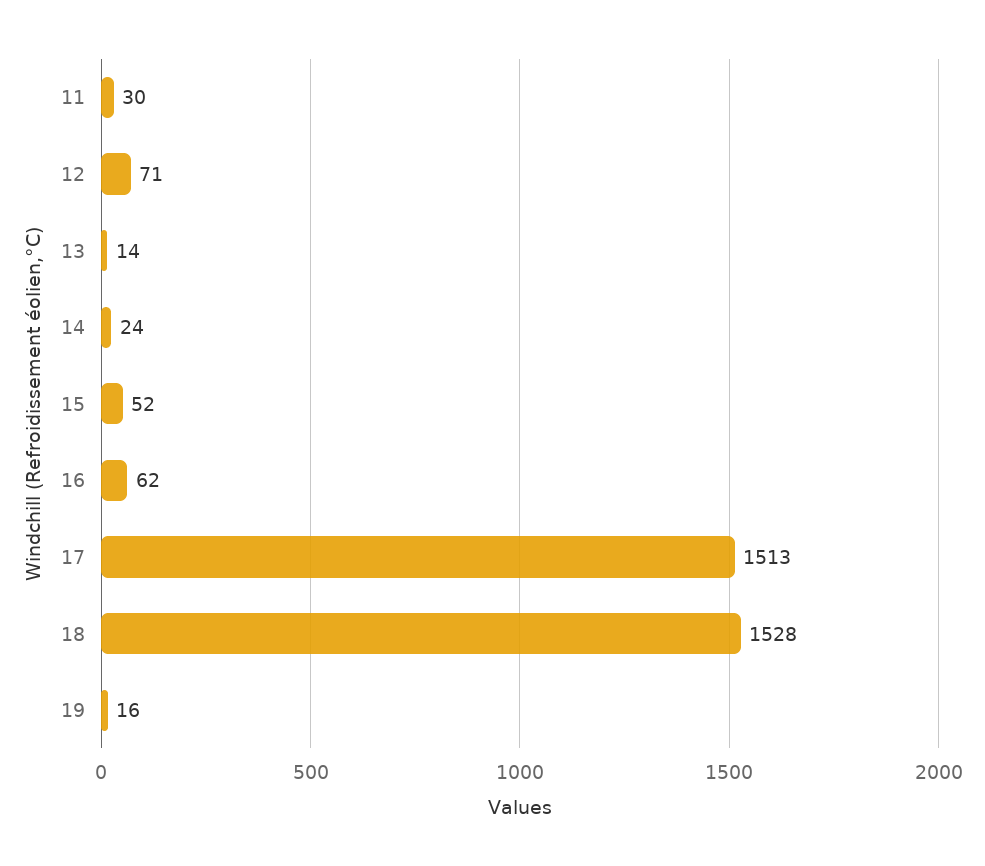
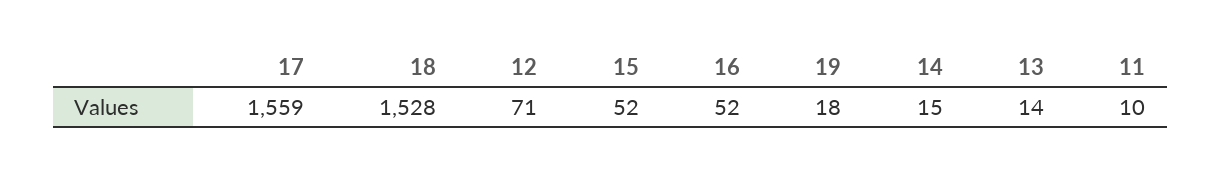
  {
-   "11": 30,
+   "11": 10,
    "12": 71,
    "13": 14,
-   "14": 24,
+   "14": 15,
    "15": 52,
-   "16": 62,
+   "16": 52,
-   "17": 1513,
+   "17": 1559,
    "18": 1528,
-   "19": 16
+   "19": 18
  }

